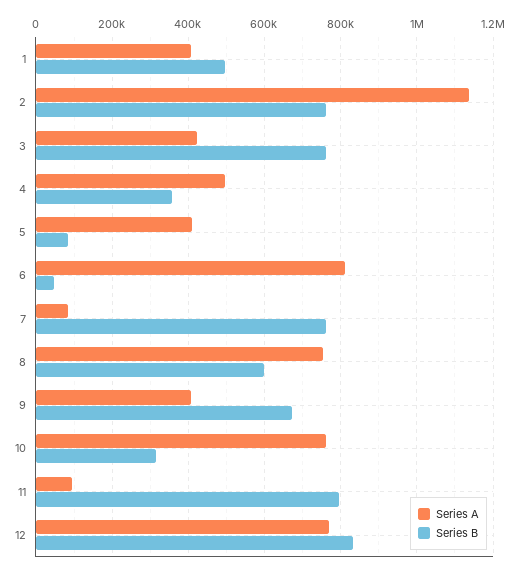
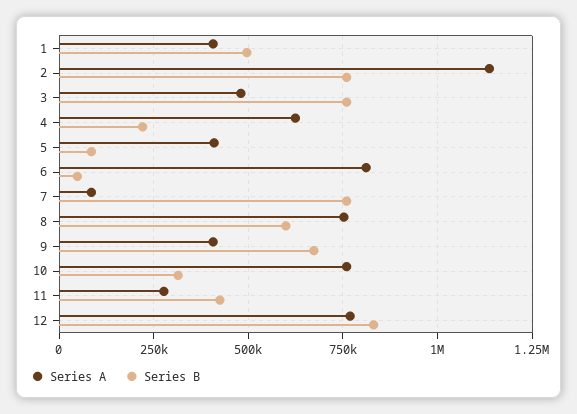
  {
    "Series A": {
      "1": 400000,
      "2": 1140000,
-     "3": 420000,
+     "3": 475000,
-     "4": 500000,
+     "4": 625000,
      "5": 400000,
      "6": 820000,
      "7": 80000,
      "8": 760000,
      "9": 400000,
      "10": 760000,
-     "11": 100000,
+     "11": 275000,
      "12": 760000
    },
    "Series B": {
      "1": 500000,
      "2": 760000,
      "3": 760000,
-     "4": 360000,
+     "4": 225000,
      "5": 80000,
      "6": 40000,
      "7": 760000,
      "8": 600000,
      "9": 680000,
      "10": 320000,
-     "11": 800000,
+     "11": 425000,
      "12": 840000
    }
  }

